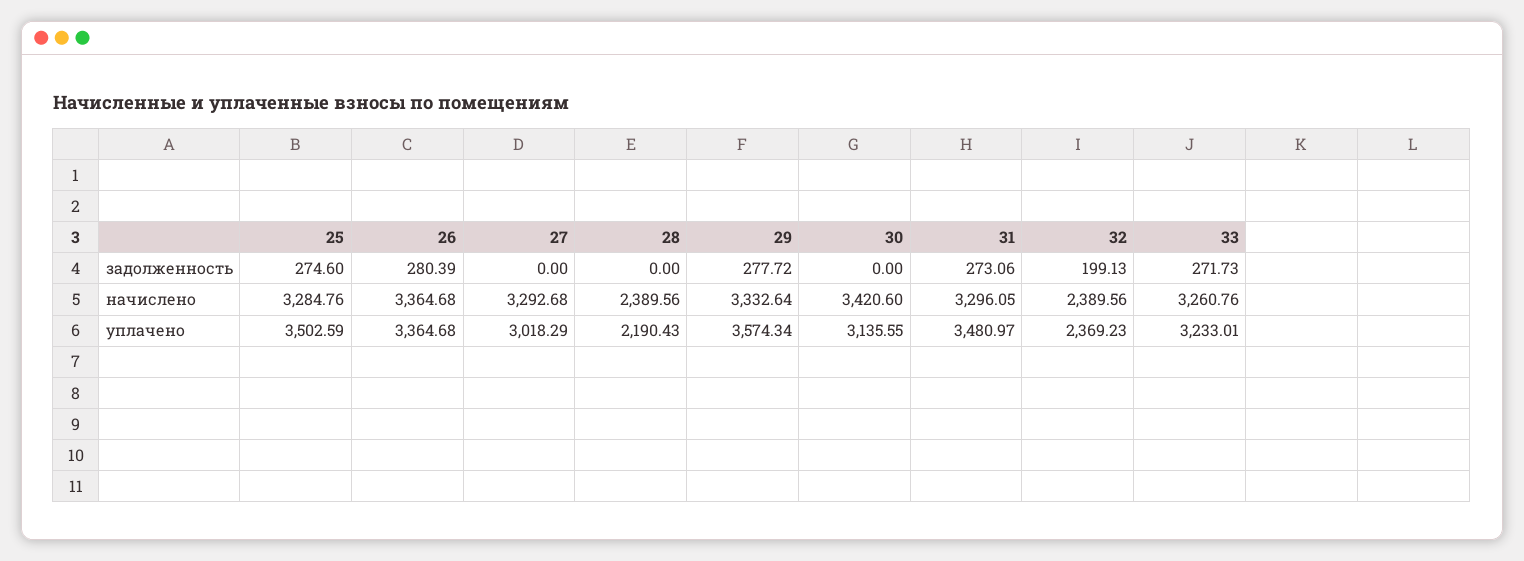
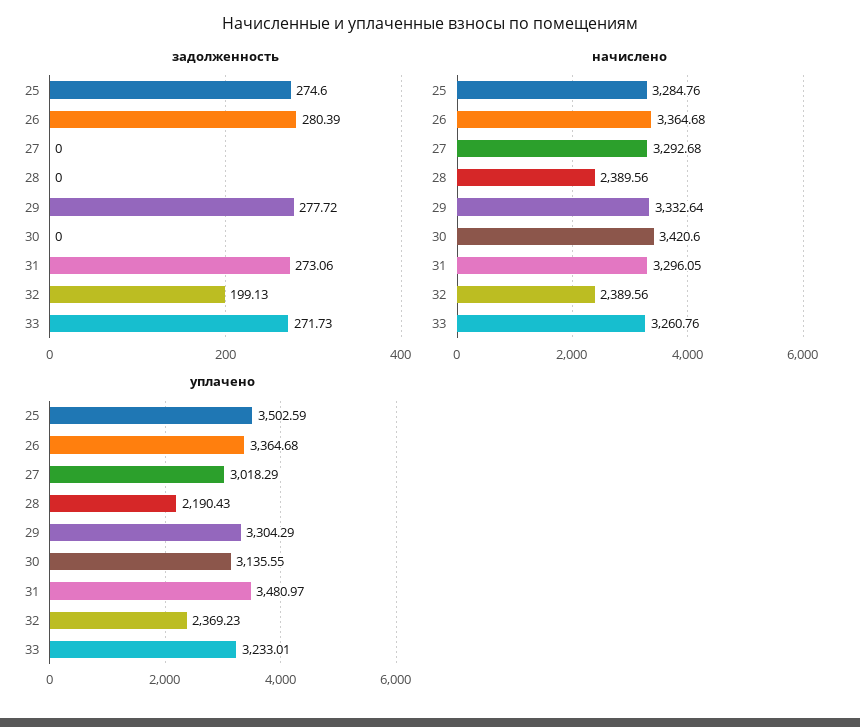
  {
    "задолженность": {
      "25": 274.6,
      "26": 280.39,
      "27": 0,
      "28": 0,
      "29": 277.72,
      "30": 0,
      "31": 273.06,
      "32": 199.13,
      "33": 271.73
    },
    "начислено": {
      "25": 3284.76,
      "26": 3364.68,
      "27": 3292.68,
      "28": 2389.56,
      "29": 3332.64,
      "30": 3420.6,
      "31": 3296.05,
      "32": 2389.56,
      "33": 3260.76
    },
    "уплачено": {
      "25": 3502.59,
      "26": 3364.68,
      "27": 3018.29,
      "28": 2190.43,
-     "29": 3574.34,
+     "29": 3304.29,
      "30": 3135.55,
      "31": 3480.97,
      "32": 2369.23,
      "33": 3233.01
    }
  }

